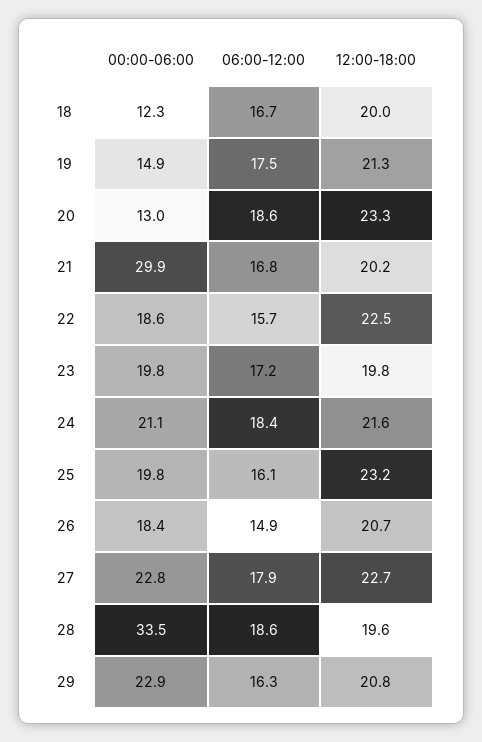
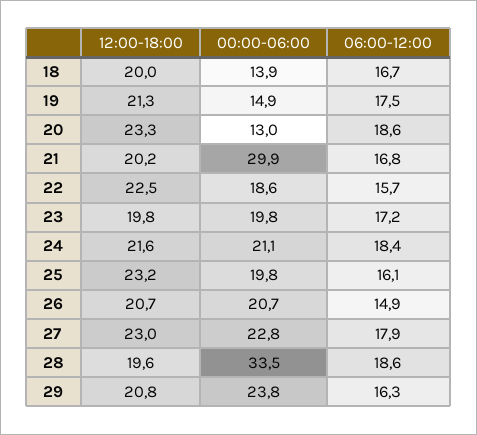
  {
    "00:00-06:00": {
-     "18": 12.3,
+     "18": 13.9,
      "19": 14.9,
      "20": 13,
      "21": 29.9,
      "22": 18.6,
      "23": 19.8,
      "24": 21.1,
      "25": 19.8,
-     "26": 18.4,
+     "26": 20.7,
      "27": 22.8,
      "28": 33.5,
-     "29": 22.9
+     "29": 23.8
    },
    "06:00-12:00": {
      "18": 16.7,
      "19": 17.5,
      "20": 18.6,
      "21": 16.8,
      "22": 15.7,
      "23": 17.2,
      "24": 18.4,
      "25": 16.1,
      "26": 14.9,
      "27": 17.9,
      "28": 18.6,
      "29": 16.3
    },
    "12:00-18:00": {
      "18": 20,
      "19": 21.3,
      "20": 23.3,
      "21": 20.2,
      "22": 22.5,
      "23": 19.8,
      "24": 21.6,
      "25": 23.2,
      "26": 20.7,
-     "27": 22.7,
+     "27": 23,
      "28": 19.6,
      "29": 20.8
    }
  }

